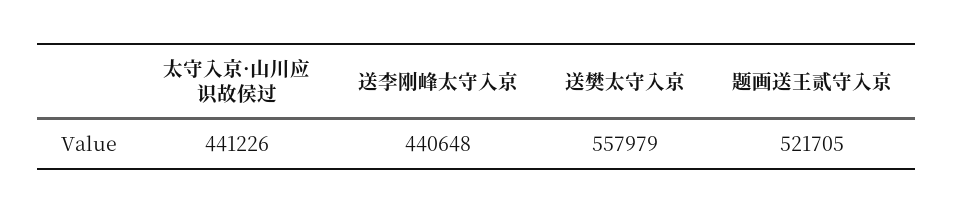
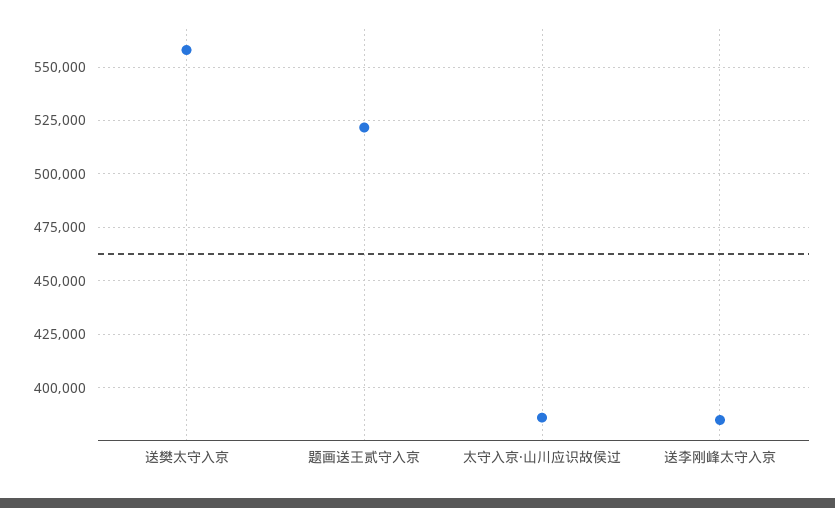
  {
-   "太守入京·山川应识故侯过": 441226,
+   "太守入京·山川应识故侯过": 385000,
-   "送李刚峰太守入京": 440648,
+   "送李刚峰太守入京": 385000,
    "送樊太守入京": 557979,
    "题画送王贰守入京": 521705
  }

